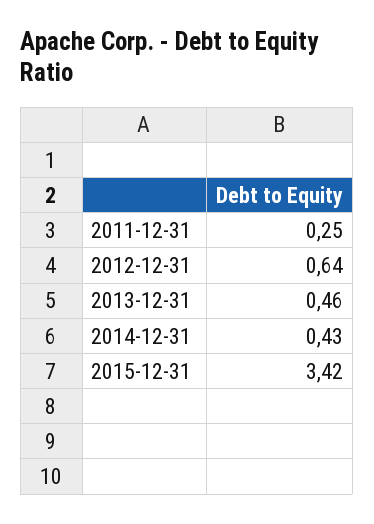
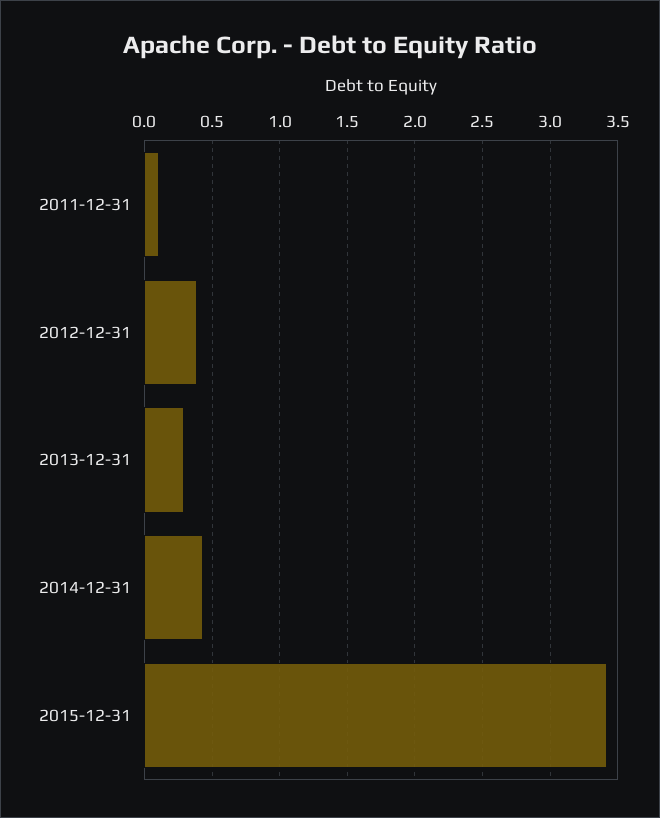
  {
-   "2011-12-31": 0.25,
+   "2011-12-31": 0.1,
-   "2012-12-31": 0.64,
+   "2012-12-31": 0.4,
-   "2013-12-31": 0.46,
+   "2013-12-31": 0.3,
    "2014-12-31": 0.43,
    "2015-12-31": 3.42
  }

